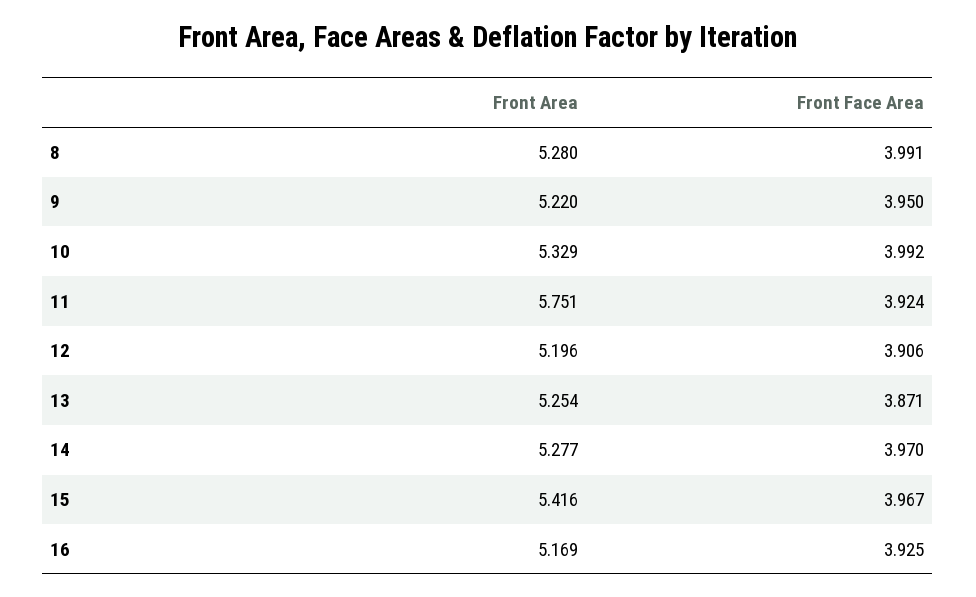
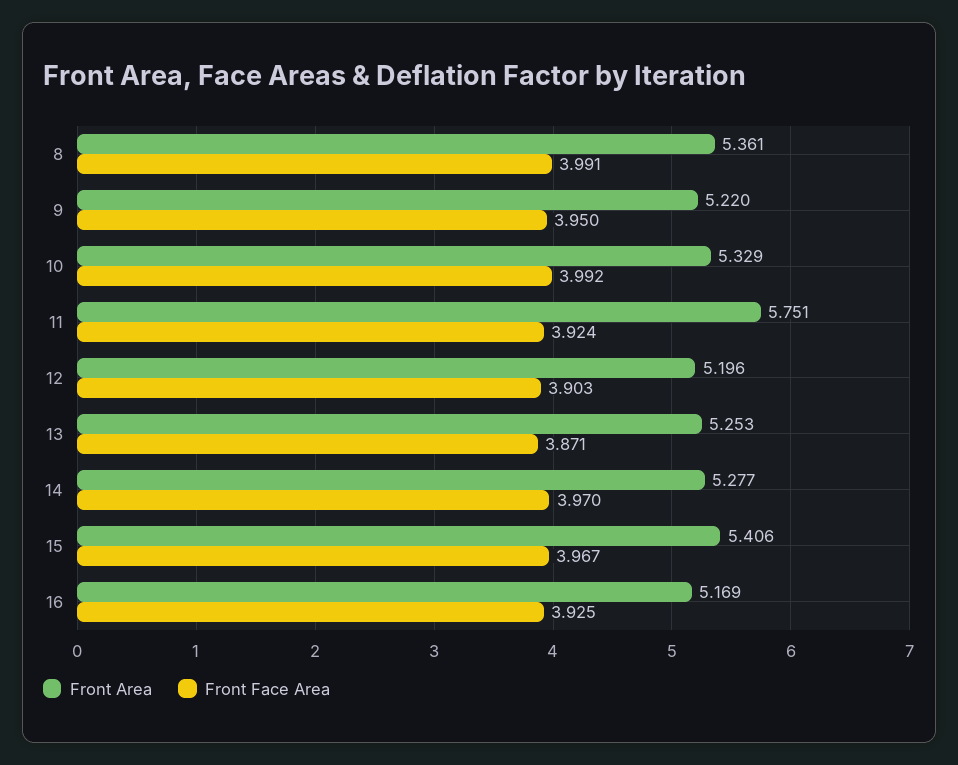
  {
    "Front Area": {
-     "8": 5.28,
+     "8": 5.361,
      "9": 5.22,
      "10": 5.329,
      "11": 5.751,
      "12": 5.196,
-     "13": 5.254,
+     "13": 5.253,
      "14": 5.277,
-     "15": 5.416,
+     "15": 5.406,
      "16": 5.169
    },
    "Front Face Area": {
      "8": 3.991,
      "9": 3.95,
      "10": 3.992,
      "11": 3.924,
-     "12": 3.906,
+     "12": 3.903,
      "13": 3.871,
      "14": 3.97,
      "15": 3.967,
      "16": 3.925
    }
  }

